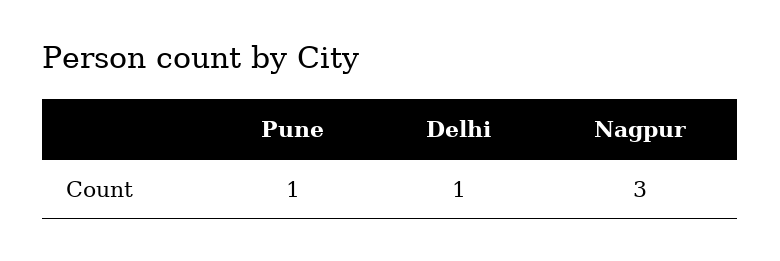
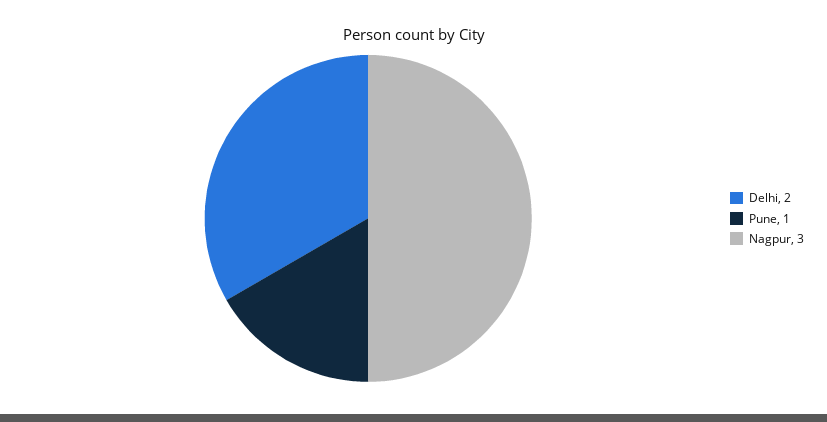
  {
    "Pune": 1,
-   "Delhi": 1,
+   "Delhi": 2,
    "Nagpur": 3
  }

